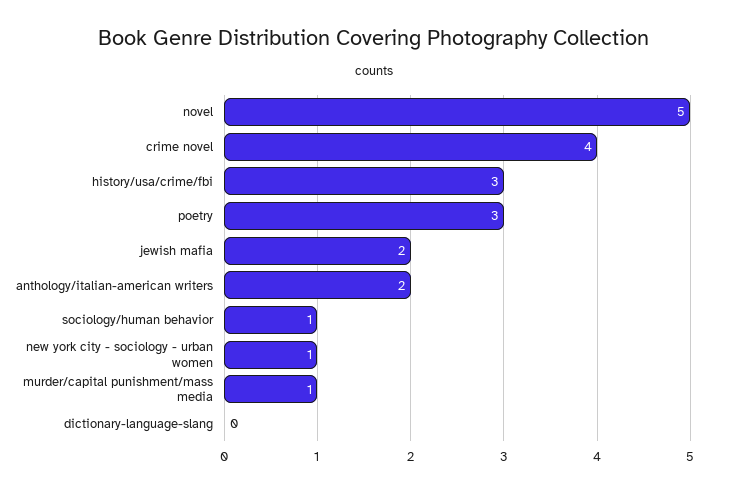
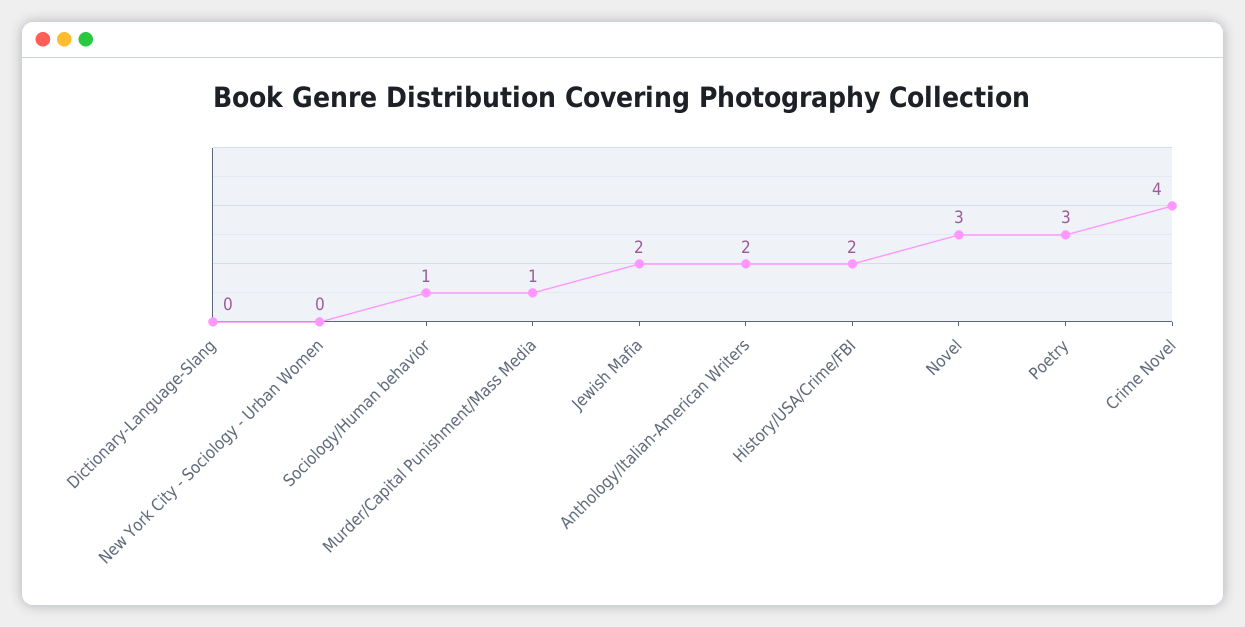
  {
-   "novel": 5,
+   "novel": 3,
    "crime novel": 4,
-   "history/usa/crime/fbi": 3,
+   "history/usa/crime/fbi": 2,
    "poetry": 3,
    "jewish mafia": 2,
    "anthology/italian-american writers": 2,
    "sociology/human behavior": 1,
-   "new york city - sociology - urban women": 1,
+   "new york city - sociology - urban women": 0,
    "murder/capital punishment/mass media": 1,
    "dictionary-language-slang": 0
  }

